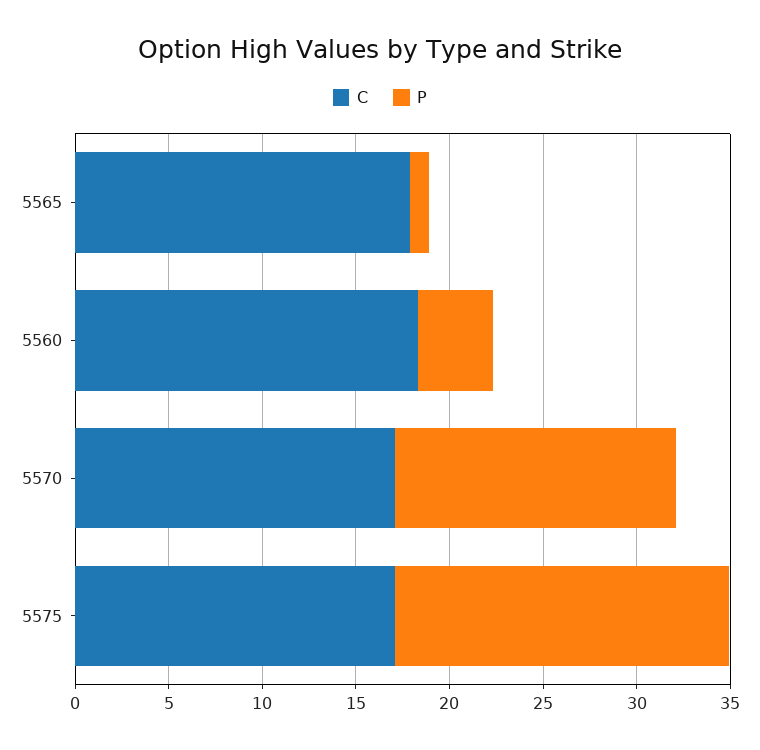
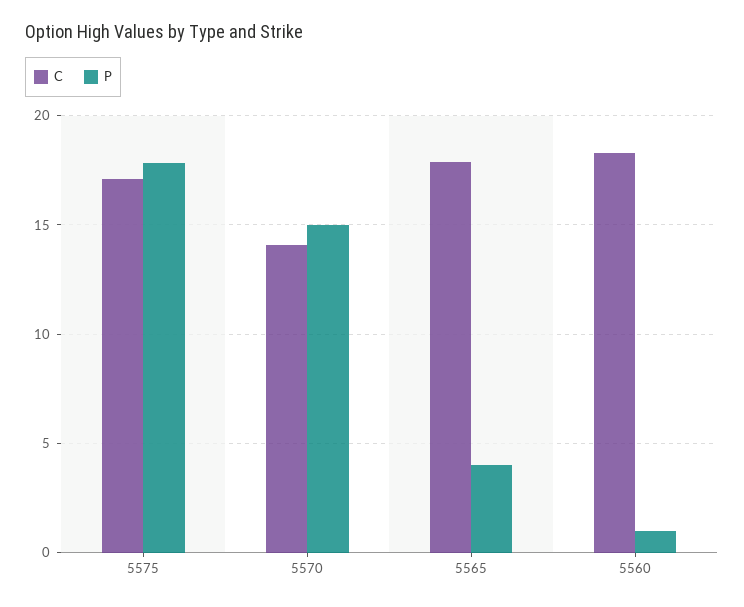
  {
    "C": {
      "5565": 18,
      "5560": 18.5,
-     "5570": 17,
+     "5570": 14,
      "5575": 17
    },
    "P": {
-     "5565": 1,
+     "5565": 4,
-     "5560": 4,
+     "5560": 1,
      "5570": 15,
      "5575": 18
    }
  }

